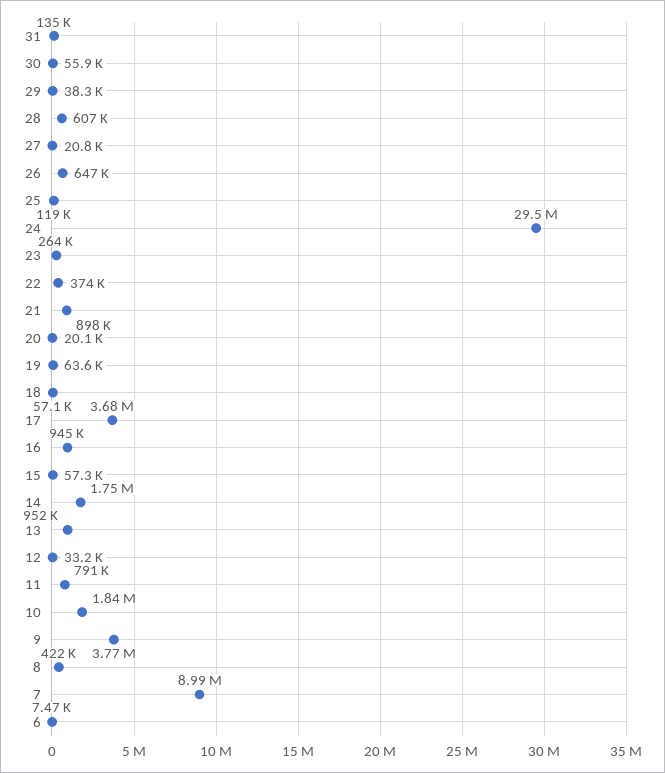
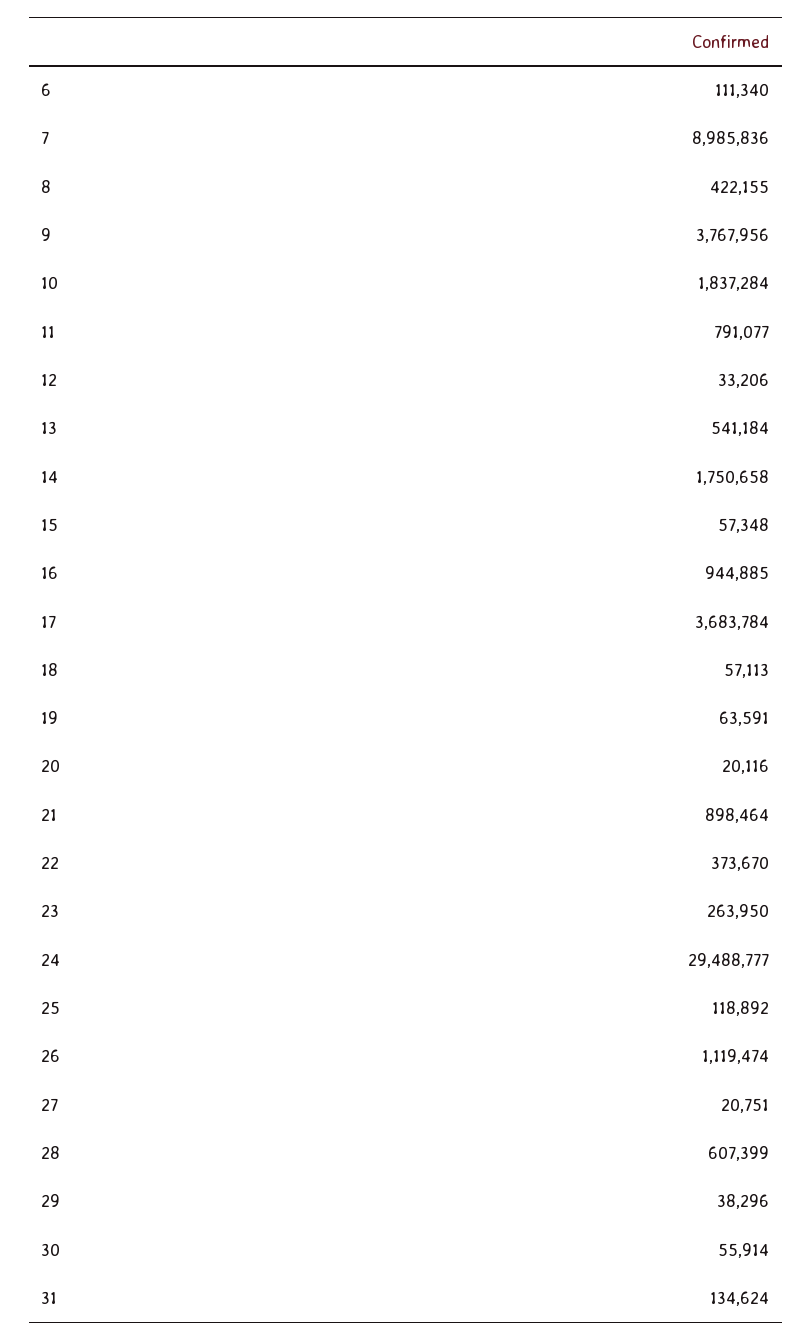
  {
    "31": 134624,
    "30": 55914,
    "29": 38296,
    "28": 607399,
    "27": 20751,
-   "26": 647000,
+   "26": 1119474,
    "25": 118892,
    "24": 29488777,
    "23": 263950,
    "22": 373670,
    "21": 898464,
    "20": 20116,
    "19": 63591,
    "18": 57113,
    "17": 3683784,
    "16": 944885,
    "15": 57348,
    "14": 1750658,
-   "13": 952000,
+   "13": 541184,
    "12": 33206,
    "11": 791077,
    "10": 1837284,
    "9": 3767956,
    "8": 422155,
    "7": 8985836,
-   "6": 7470
+   "6": 111340
  }

